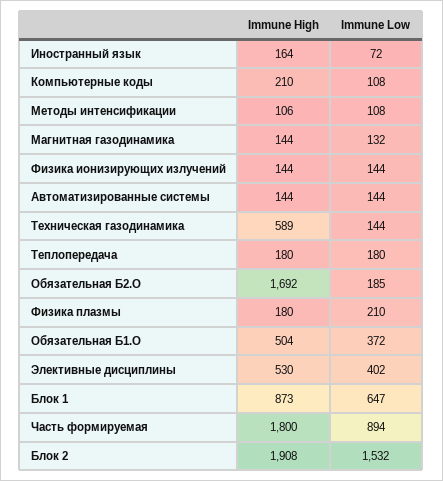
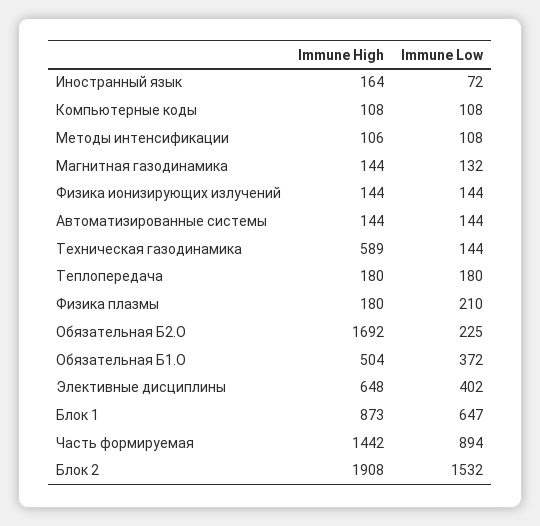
  {
    "Immune High": {
      "Иностранный язык": 164,
-     "Компьютерные коды": 210,
+     "Компьютерные коды": 108,
      "Методы интенсификации": 106,
      "Магнитная газодинамика": 144,
      "Физика ионизирующих излучений": 144,
      "Автоматизированные системы": 144,
      "Техническая газодинамика": 589,
      "Теплопередача": 180,
      "Обязательная Б2.О": 1692,
      "Физика плазмы": 180,
      "Обязательная Б1.О": 504,
-     "Элективные дисциплины": 530,
+     "Элективные дисциплины": 648,
      "Блок 1": 873,
-     "Часть формируемая": 1800,
+     "Часть формируемая": 1442,
      "Блок 2": 1908
    },
    "Immune Low": {
      "Иностранный язык": 72,
      "Компьютерные коды": 108,
      "Методы интенсификации": 108,
      "Магнитная газодинамика": 132,
      "Физика ионизирующих излучений": 144,
      "Автоматизированные системы": 144,
      "Техническая газодинамика": 144,
      "Теплопередача": 180,
-     "Обязательная Б2.О": 185,
+     "Обязательная Б2.О": 225,
      "Физика плазмы": 210,
      "Обязательная Б1.О": 372,
      "Элективные дисциплины": 402,
      "Блок 1": 647,
      "Часть формируемая": 894,
      "Блок 2": 1532
    }
  }

